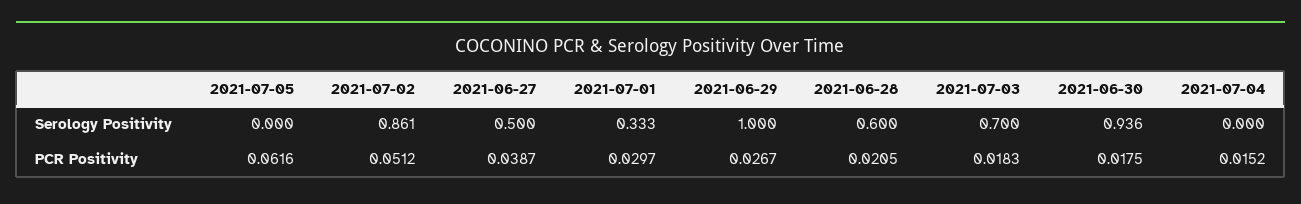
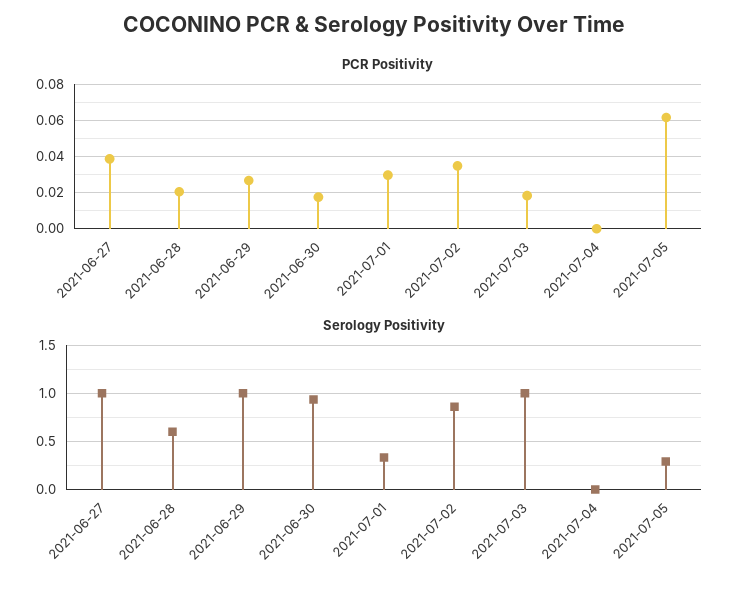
  {
    "Serology Positivity": {
-     "2021-07-05": 0,
+     "2021-07-05": 0.3,
      "2021-07-02": 0.861,
-     "2021-06-27": 0.5,
+     "2021-06-27": 1,
      "2021-07-01": 0.333,
      "2021-06-29": 1,
      "2021-06-28": 0.6,
-     "2021-07-03": 0.7,
+     "2021-07-03": 1,
      "2021-06-30": 0.936,
      "2021-07-04": 0
    },
    "PCR Positivity": {
      "2021-07-05": 0.0616,
-     "2021-07-02": 0.0512,
+     "2021-07-02": 0.035,
      "2021-06-27": 0.0387,
      "2021-07-01": 0.0297,
      "2021-06-29": 0.0267,
      "2021-06-28": 0.0205,
      "2021-07-03": 0.0183,
      "2021-06-30": 0.0175,
-     "2021-07-04": 0.0152
+     "2021-07-04": 0
    }
  }

